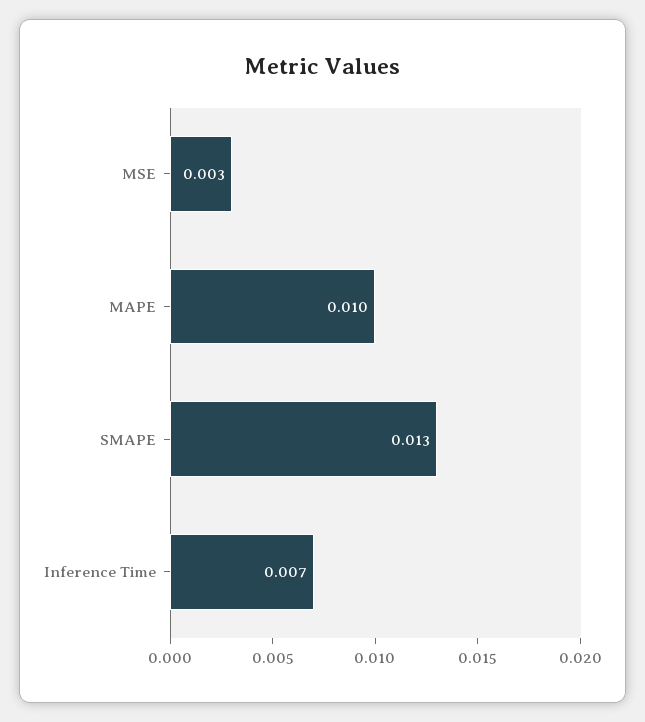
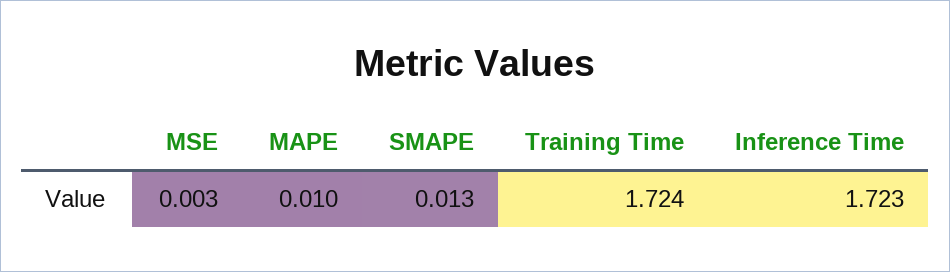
  {
    "MSE": 0.003,
    "MAPE": 0.01,
    "SMAPE": 0.013,
-   "Inference Time": 0.007
+   "Inference Time": 1.723,
+   "Training Time": 1.724
  }

